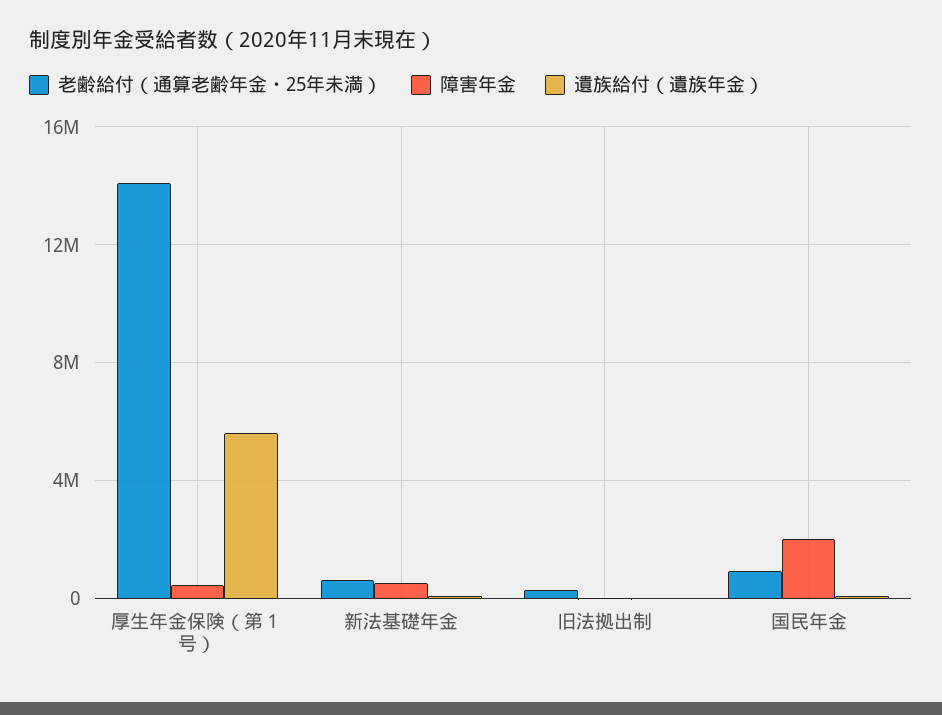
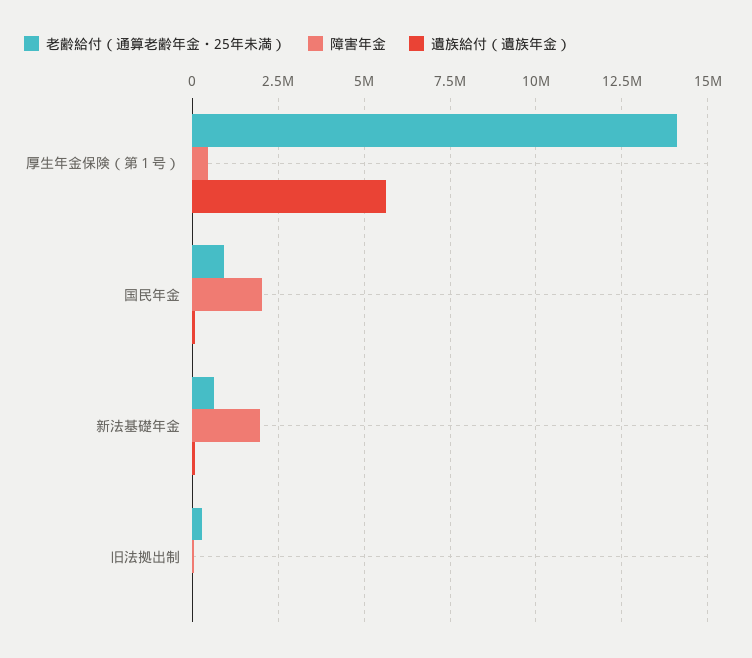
  {
    "老齢給付（通算老齢年金・25年未満）": {
      "厚生年金保険（第１号）": 14000000,
      "新法基礎年金": 750000,
      "旧法拠出制": 250000,
      "国民年金": 1000000
    },
    "障害年金": {
      "厚生年金保険（第１号）": 500000,
-     "新法基礎年金": 500000,
+     "新法基礎年金": 2000000,
      "旧法拠出制": 0,
      "国民年金": 2000000
    },
    "遺族給付（遺族年金）": {
      "厚生年金保険（第１号）": 5750000,
      "新法基礎年金": 0,
      "旧法拠出制": 0,
      "国民年金": 0
    }
  }

